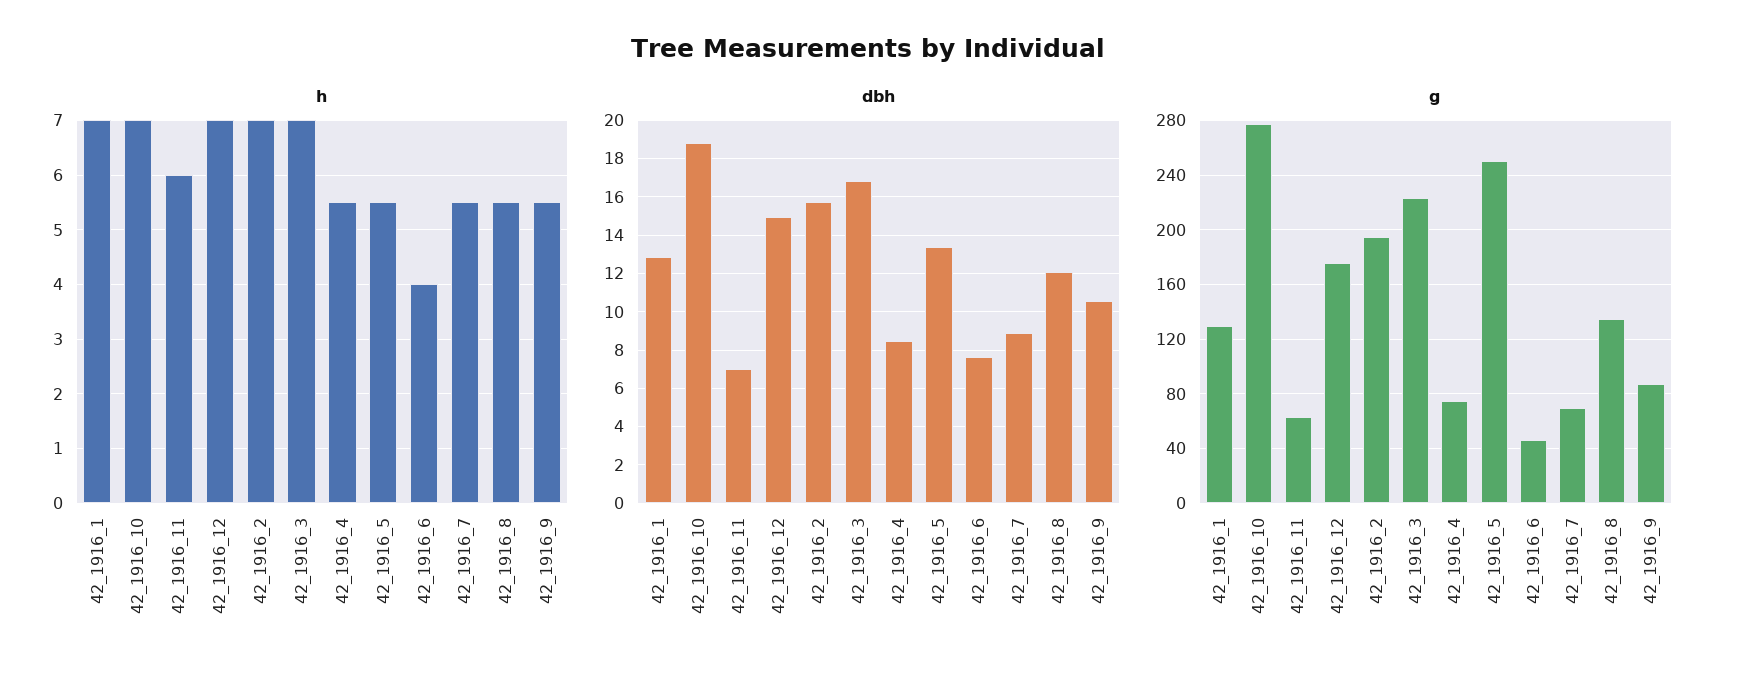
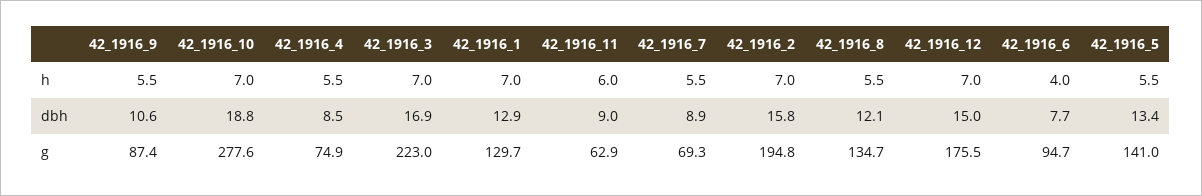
  {
    "h": {
      "42_1916_1": 7,
      "42_1916_10": 7,
      "42_1916_11": 6,
      "42_1916_12": 7,
      "42_1916_2": 7,
      "42_1916_3": 7,
      "42_1916_4": 5.5,
      "42_1916_5": 5.5,
      "42_1916_6": 4,
      "42_1916_7": 5.5,
      "42_1916_8": 5.5,
      "42_1916_9": 5.5
    },
    "dbh": {
      "42_1916_1": 12.9,
      "42_1916_10": 18.8,
-     "42_1916_11": 7,
+     "42_1916_11": 9,
      "42_1916_12": 15,
      "42_1916_2": 15.8,
      "42_1916_3": 16.9,
      "42_1916_4": 8.5,
      "42_1916_5": 13.4,
      "42_1916_6": 7.7,
      "42_1916_7": 8.9,
      "42_1916_8": 12.1,
      "42_1916_9": 10.6
    },
    "g": {
      "42_1916_1": 129.7,
      "42_1916_10": 277.6,
      "42_1916_11": 62.9,
      "42_1916_12": 175.5,
      "42_1916_2": 194.8,
      "42_1916_3": 223,
      "42_1916_4": 74.9,
-     "42_1916_5": 250,
+     "42_1916_5": 141,
-     "42_1916_6": 45,
+     "42_1916_6": 94.7,
      "42_1916_7": 69.3,
      "42_1916_8": 134.7,
      "42_1916_9": 87.4
    }
  }

